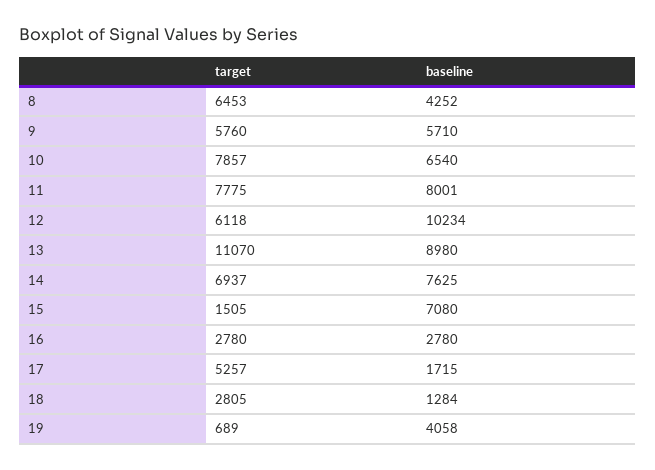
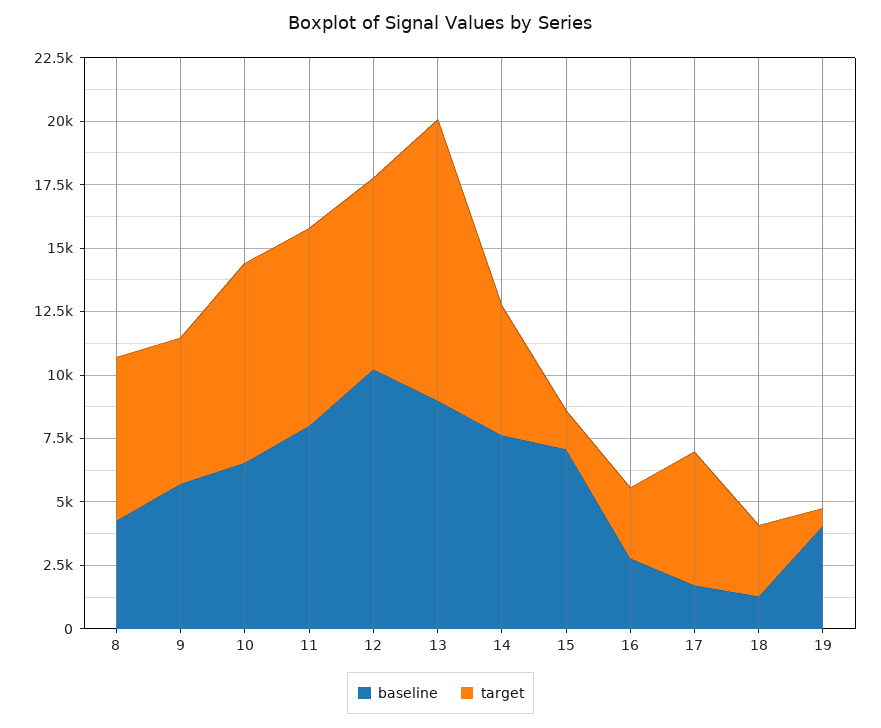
  {
    "target": {
      "8": 6453,
      "9": 5760,
      "10": 7857,
      "11": 7775,
-     "12": 6118,
+     "12": 7500,
      "13": 11070,
-     "14": 6937,
+     "14": 5000,
      "15": 1505,
      "16": 2780,
      "17": 5257,
      "18": 2805,
      "19": 689
    },
    "baseline": {
      "8": 4252,
      "9": 5710,
      "10": 6540,
      "11": 8001,
      "12": 10234,
      "13": 8980,
      "14": 7625,
      "15": 7080,
      "16": 2780,
      "17": 1715,
      "18": 1284,
      "19": 4058
    }
  }

